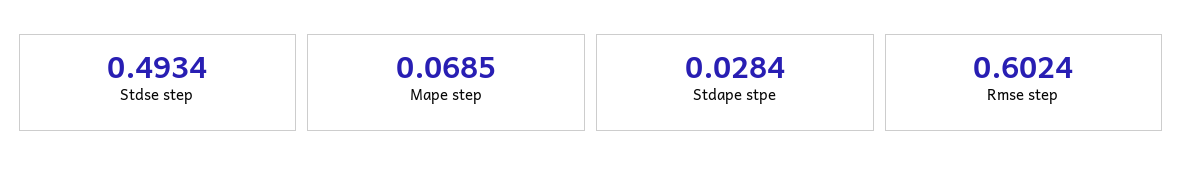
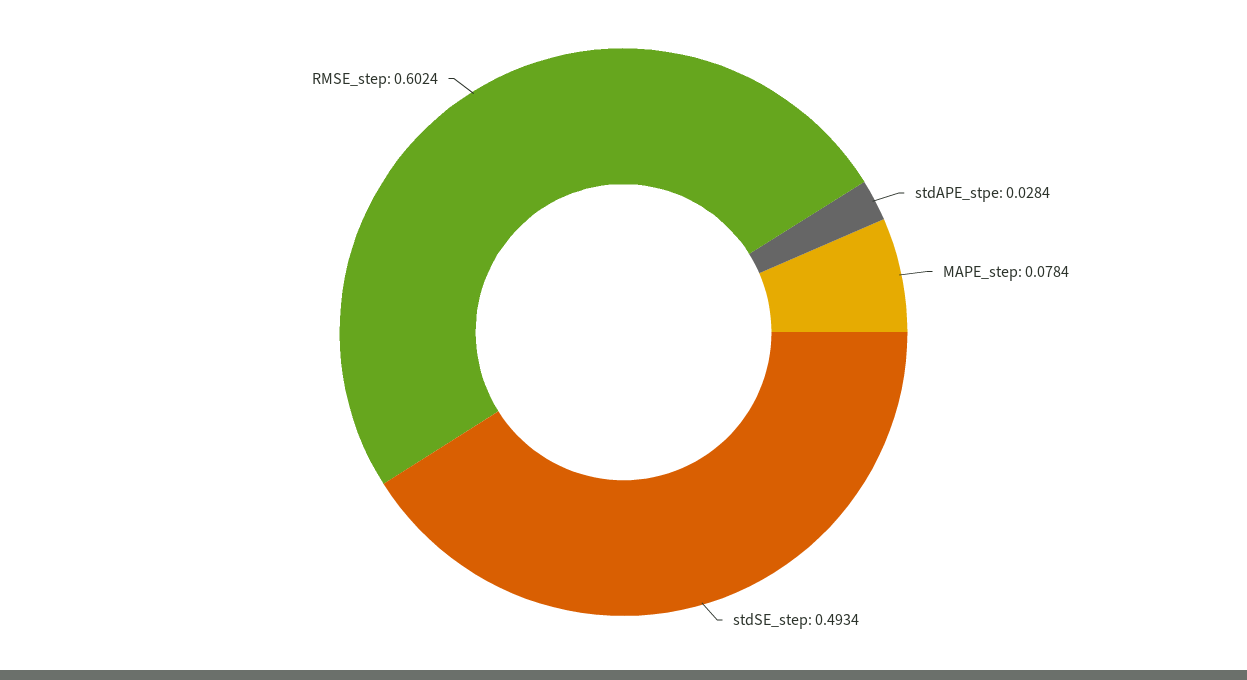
  {
    "Stdse step": 0.4934,
-   "Mape step": 0.0685,
+   "Mape step": 0.0784,
    "Stdape stpe": 0.0284,
    "Rmse step": 0.6024
  }

